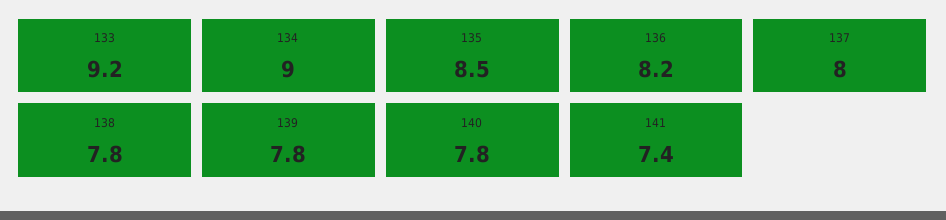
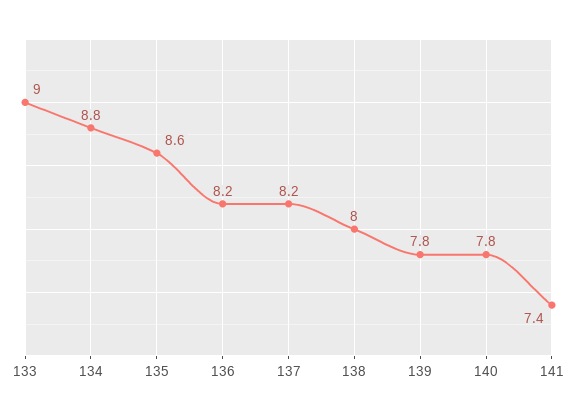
  {
-   "133": 9.2,
+   "133": 9,
-   "134": 9,
+   "134": 8.8,
-   "135": 8.5,
+   "135": 8.6,
    "136": 8.2,
-   "137": 8,
+   "137": 8.2,
-   "138": 7.8,
+   "138": 8,
    "139": 7.8,
    "140": 7.8,
    "141": 7.4
  }

